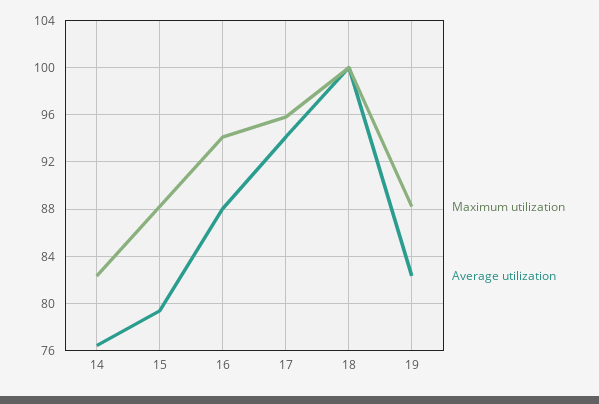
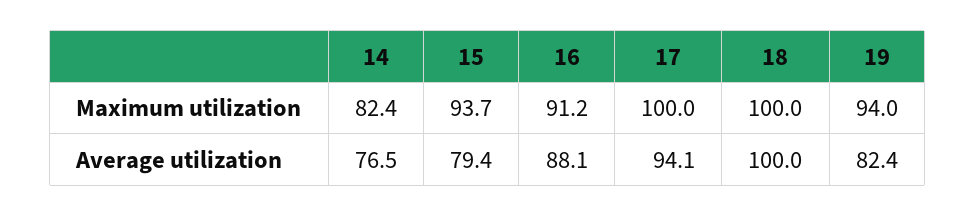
  {
    "Maximum utilization": {
      "14": 82.4,
-     "15": 88,
+     "15": 93.7,
-     "16": 94,
+     "16": 91.2,
-     "17": 96,
+     "17": 100,
      "18": 100,
-     "19": 88
+     "19": 94
    },
    "Average utilization": {
      "14": 76.5,
      "15": 79.4,
      "16": 88.1,
      "17": 94.1,
      "18": 100,
      "19": 82.4
    }
  }

